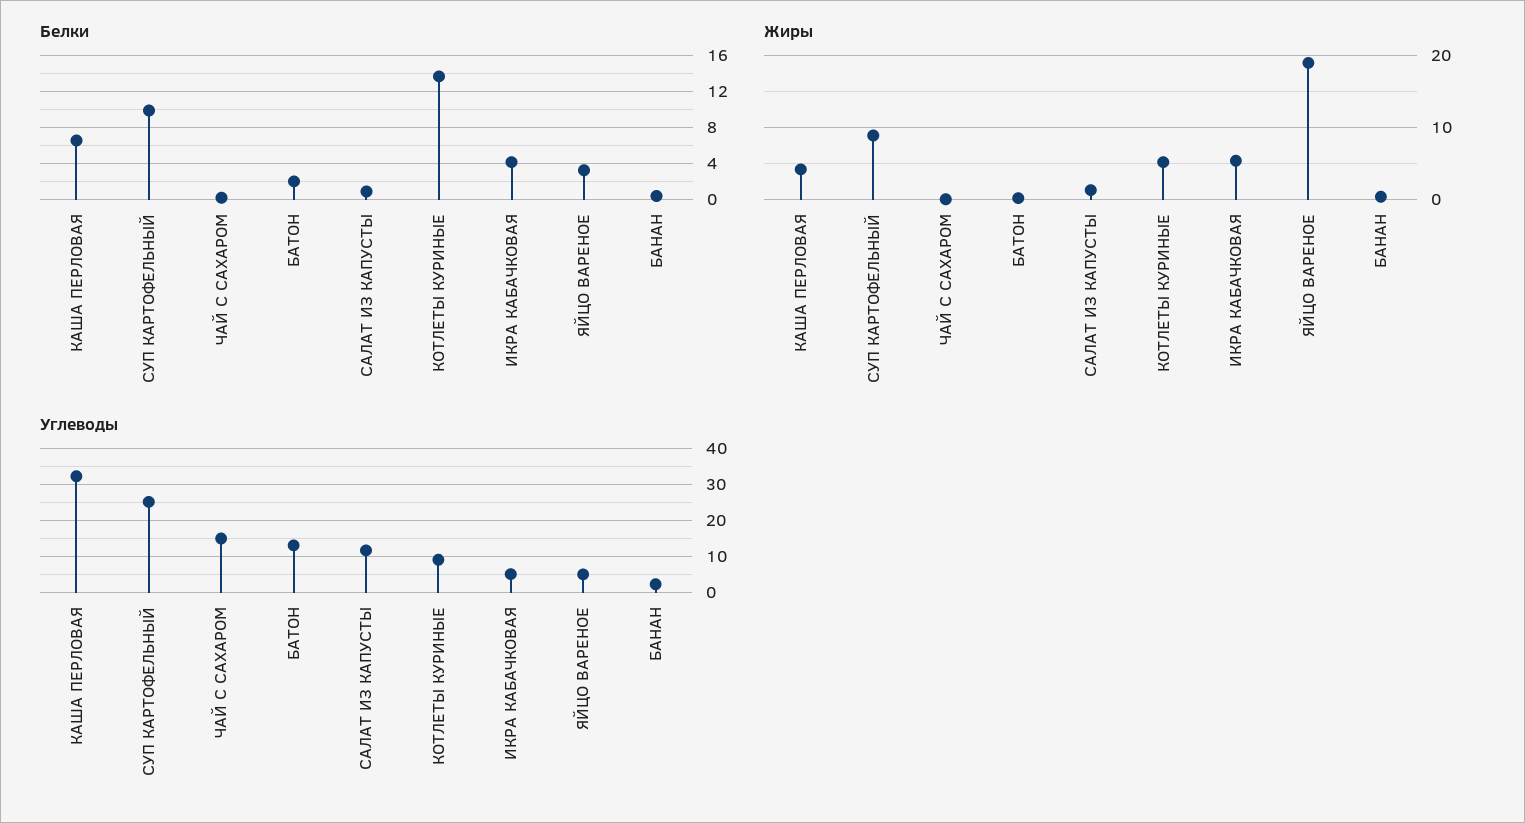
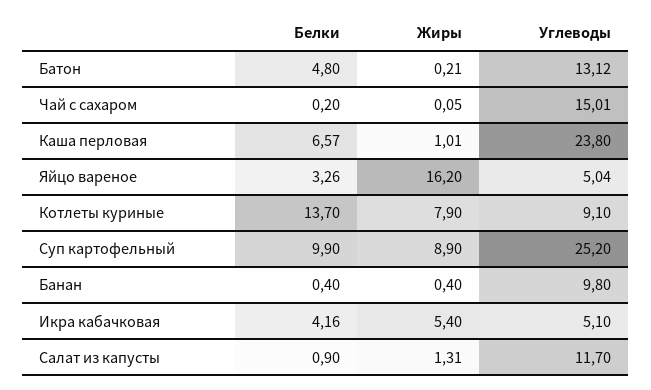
  {
    "Белки": {
      "КАША ПЕРЛОВАЯ": 6.57,
      "СУП КАРТОФЕЛЬНЫЙ": 9.9,
      "ЧАЙ С САХАРОМ": 0.2,
-     "БАТОН": 2,
+     "БАТОН": 4.8,
      "САЛАТ ИЗ КАПУСТЫ": 0.9,
      "КОТЛЕТЫ КУРИНЫЕ": 13.7,
      "ИКРА КАБАЧКОВАЯ": 4.16,
      "ЯЙЦО ВАРЕНОЕ": 3.26,
      "БАНАН": 0.4
    },
    "Жиры": {
-     "КАША ПЕРЛОВАЯ": 4,
+     "КАША ПЕРЛОВАЯ": 1.01,
      "СУП КАРТОФЕЛЬНЫЙ": 8.9,
      "ЧАЙ С САХАРОМ": 0.05,
      "БАТОН": 0.21,
      "САЛАТ ИЗ КАПУСТЫ": 1.31,
-     "КОТЛЕТЫ КУРИНЫЕ": 5,
+     "КОТЛЕТЫ КУРИНЫЕ": 7.9,
      "ИКРА КАБАЧКОВАЯ": 5.4,
-     "ЯЙЦО ВАРЕНОЕ": 19,
+     "ЯЙЦО ВАРЕНОЕ": 16.2,
      "БАНАН": 0.4
    },
    "Углеводы": {
-     "КАША ПЕРЛОВАЯ": 32,
+     "КАША ПЕРЛОВАЯ": 23.8,
      "СУП КАРТОФЕЛЬНЫЙ": 25.2,
      "ЧАЙ С САХАРОМ": 15.01,
      "БАТОН": 13.12,
      "САЛАТ ИЗ КАПУСТЫ": 11.7,
      "КОТЛЕТЫ КУРИНЫЕ": 9.1,
      "ИКРА КАБАЧКОВАЯ": 5.1,
      "ЯЙЦО ВАРЕНОЕ": 5.04,
-     "БАНАН": 2
+     "БАНАН": 9.8
    }
  }

